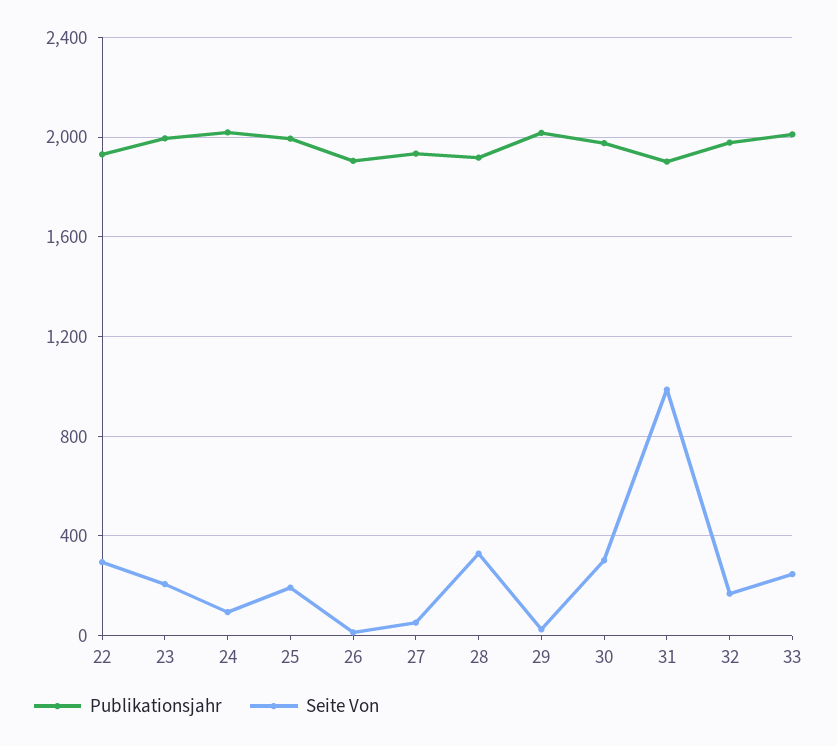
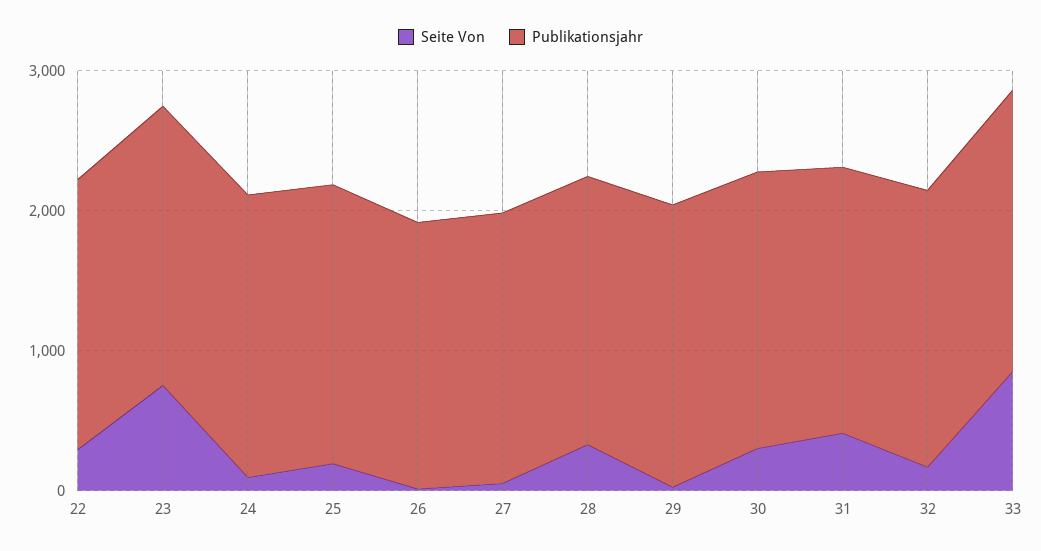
  {
    "Publikationsjahr": {
      "22": 1950,
      "23": 2000,
      "24": 2000,
      "25": 2000,
      "26": 1900,
      "27": 1950,
      "28": 1900,
      "29": 2000,
      "30": 2000,
      "31": 1900,
      "32": 2000,
      "33": 2000
    },
    "Seite Von": {
      "22": 300,
-     "23": 200,
+     "23": 800,
      "24": 100,
      "25": 200,
      "26": 0,
      "27": 50,
      "28": 350,
      "29": 50,
      "30": 300,
-     "31": 1000,
+     "31": 400,
      "32": 150,
-     "33": 250
+     "33": 800
    }
  }

